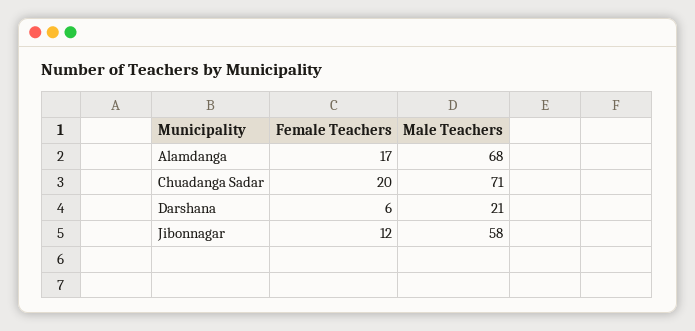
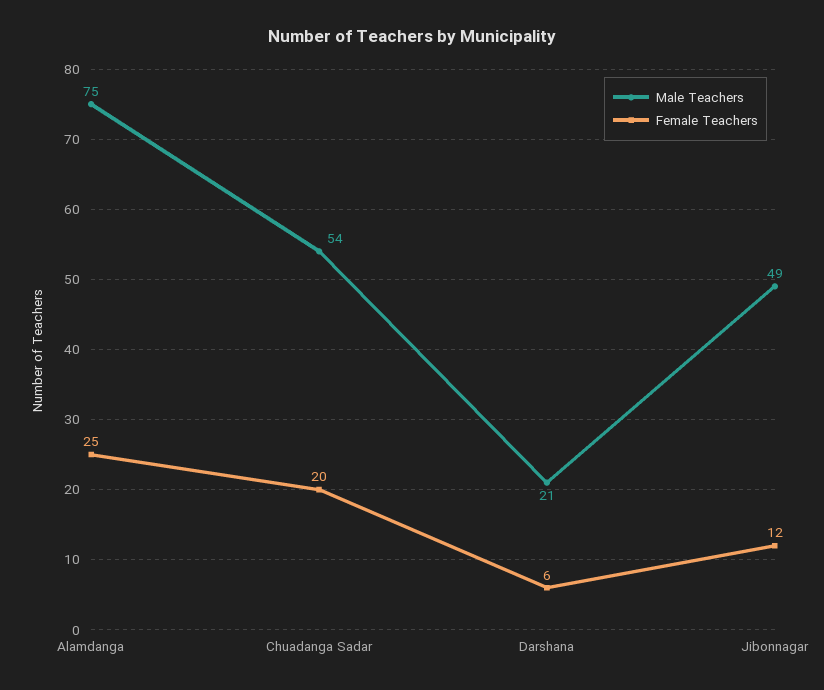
  {
    "Female Teachers": {
-     "Alamdanga": 17,
+     "Alamdanga": 25,
      "Chuadanga Sadar": 20,
      "Darshana": 6,
      "Jibonnagar": 12
    },
    "Male Teachers": {
-     "Alamdanga": 68,
+     "Alamdanga": 75,
-     "Chuadanga Sadar": 71,
+     "Chuadanga Sadar": 54,
      "Darshana": 21,
-     "Jibonnagar": 58
+     "Jibonnagar": 49
    }
  }

